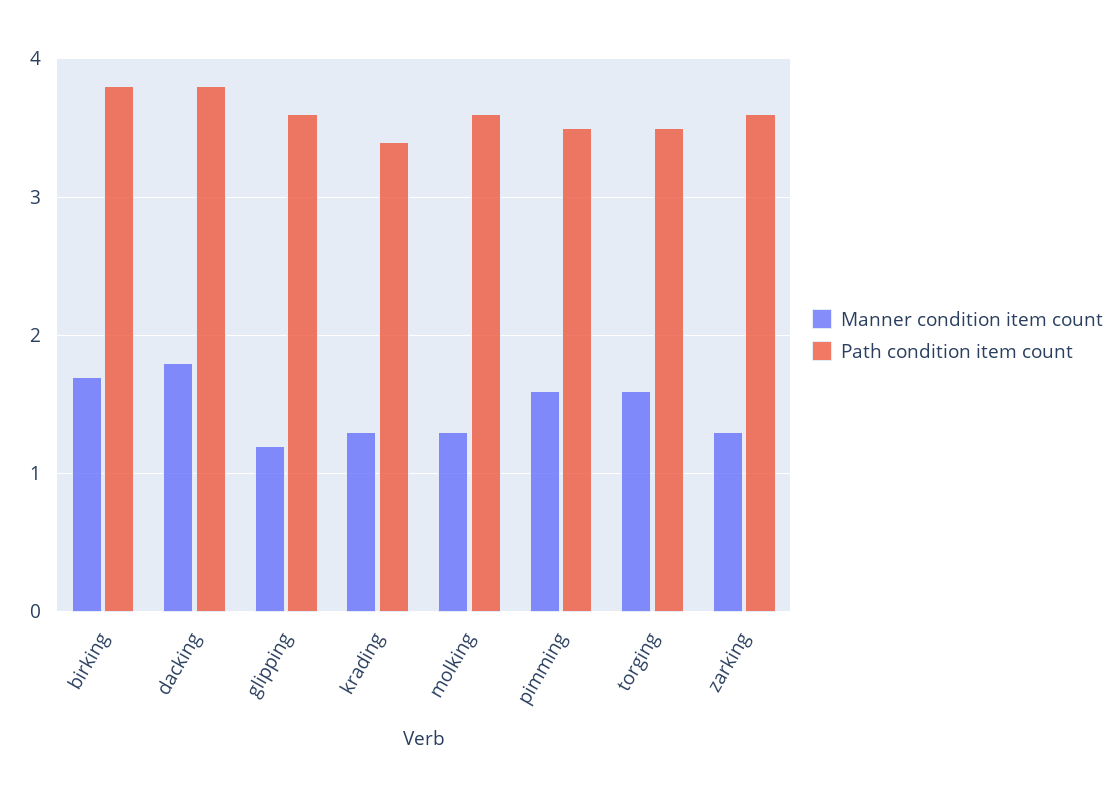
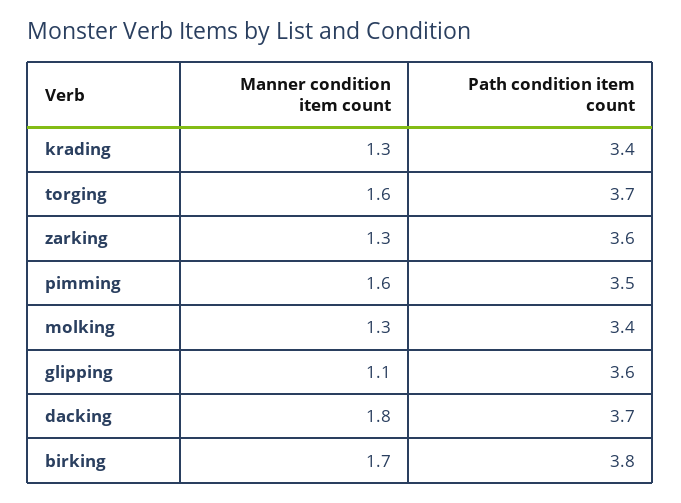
  {
    "Manner condition item count": {
      "birking": 1.7,
      "dacking": 1.8,
-     "glipping": 1.2,
+     "glipping": 1.1,
      "krading": 1.3,
      "molking": 1.3,
      "pimming": 1.6,
      "torging": 1.6,
      "zarking": 1.3
    },
    "Path condition item count": {
      "birking": 3.8,
-     "dacking": 3.8,
+     "dacking": 3.7,
      "glipping": 3.6,
      "krading": 3.4,
-     "molking": 3.6,
+     "molking": 3.4,
      "pimming": 3.5,
-     "torging": 3.5,
+     "torging": 3.7,
      "zarking": 3.6
    }
  }

